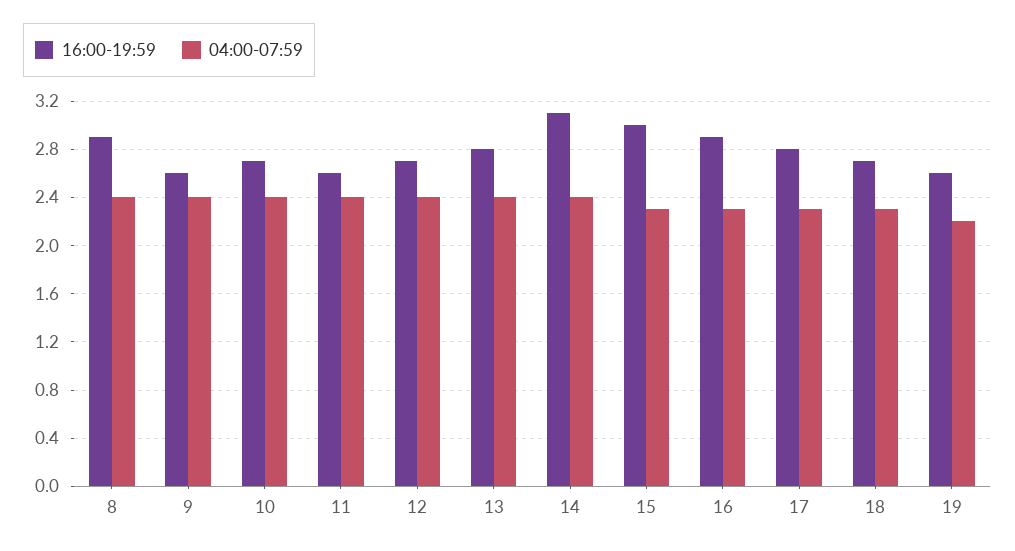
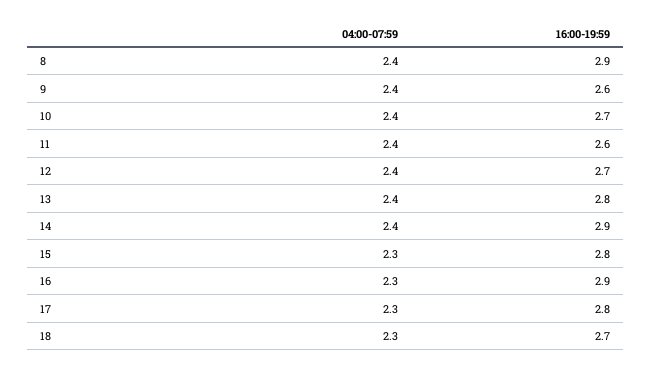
  {
    "16:00-19:59": {
      "8": 2.9,
      "9": 2.6,
      "10": 2.7,
      "11": 2.6,
      "12": 2.7,
      "13": 2.8,
-     "14": 3.1,
+     "14": 2.9,
-     "15": 3,
+     "15": 2.8,
      "16": 2.9,
      "17": 2.8,
-     "18": 2.7,
+     "18": 2.7
-     "19": 2.6
    },
    "04:00-07:59": {
      "8": 2.4,
      "9": 2.4,
      "10": 2.4,
      "11": 2.4,
      "12": 2.4,
      "13": 2.4,
      "14": 2.4,
      "15": 2.3,
      "16": 2.3,
      "17": 2.3,
-     "18": 2.3,
+     "18": 2.3
-     "19": 2.2
    }
  }

